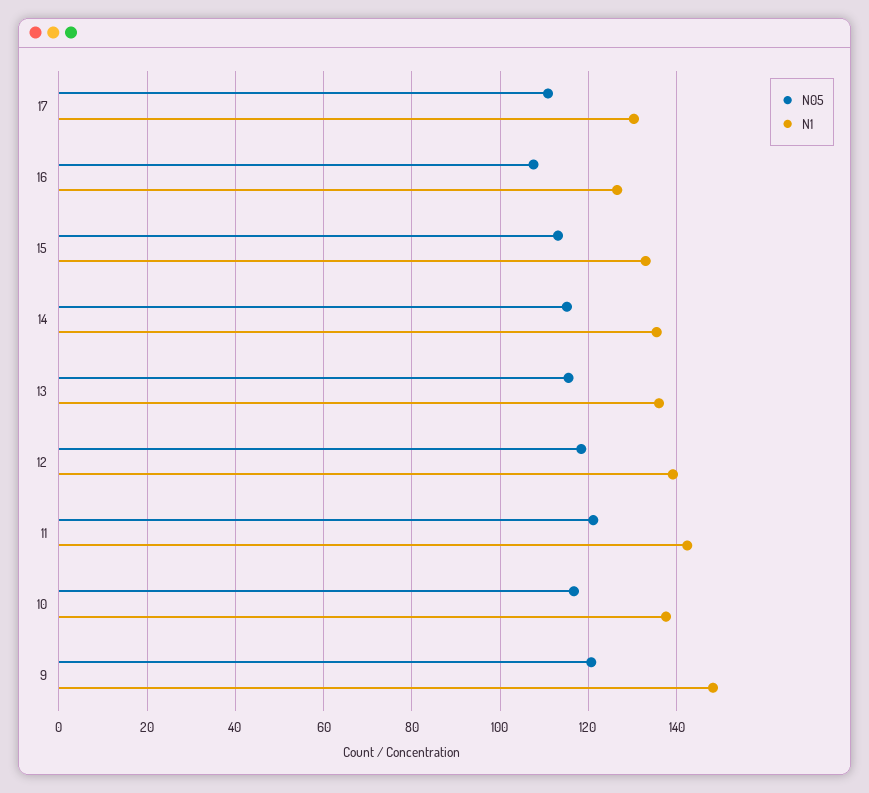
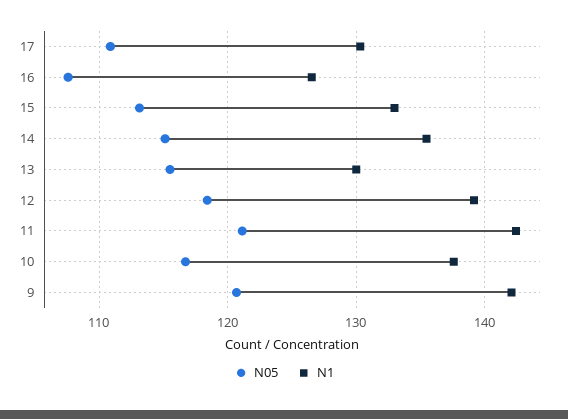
  {
    "N05": {
      "17": 111,
      "16": 108,
      "15": 113,
      "14": 115,
      "13": 116,
      "12": 118,
      "11": 121,
      "10": 117,
      "9": 121
    },
    "N1": {
      "17": 130,
      "16": 127,
      "15": 133,
      "14": 135,
-     "13": 136,
+     "13": 130,
      "12": 139,
      "11": 142,
      "10": 138,
-     "9": 148
+     "9": 142
    }
  }

